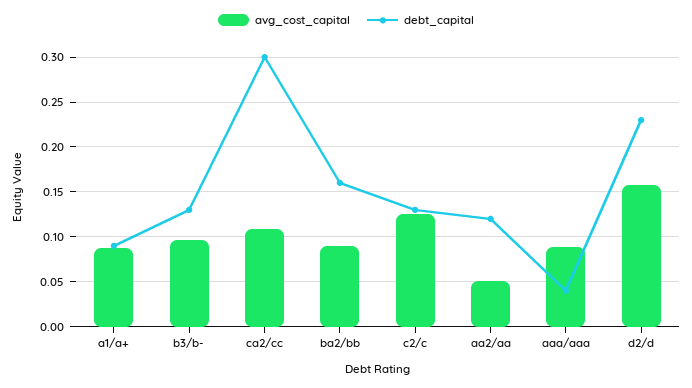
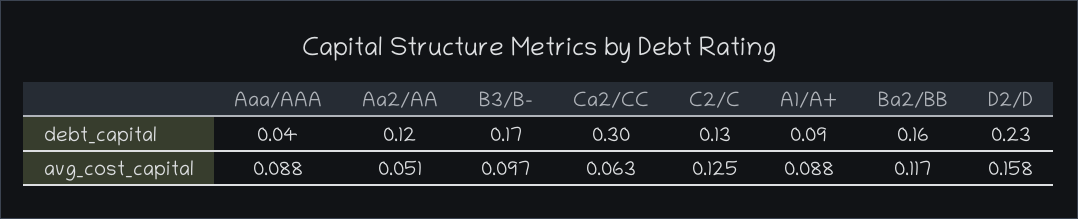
  {
    "avg_cost_capital": {
      "a1/a+": 0.088,
      "b3/b-": 0.097,
-     "ca2/cc": 0.11,
+     "ca2/cc": 0.063,
-     "ba2/bb": 0.09,
+     "ba2/bb": 0.117,
      "c2/c": 0.125,
      "aa2/aa": 0.051,
      "aaa/aaa": 0.088,
      "d2/d": 0.158
    },
    "debt_capital": {
      "a1/a+": 0.09,
-     "b3/b-": 0.13,
+     "b3/b-": 0.17,
      "ca2/cc": 0.3,
      "ba2/bb": 0.16,
      "c2/c": 0.13,
      "aa2/aa": 0.12,
      "aaa/aaa": 0.04,
      "d2/d": 0.23
    }
  }

